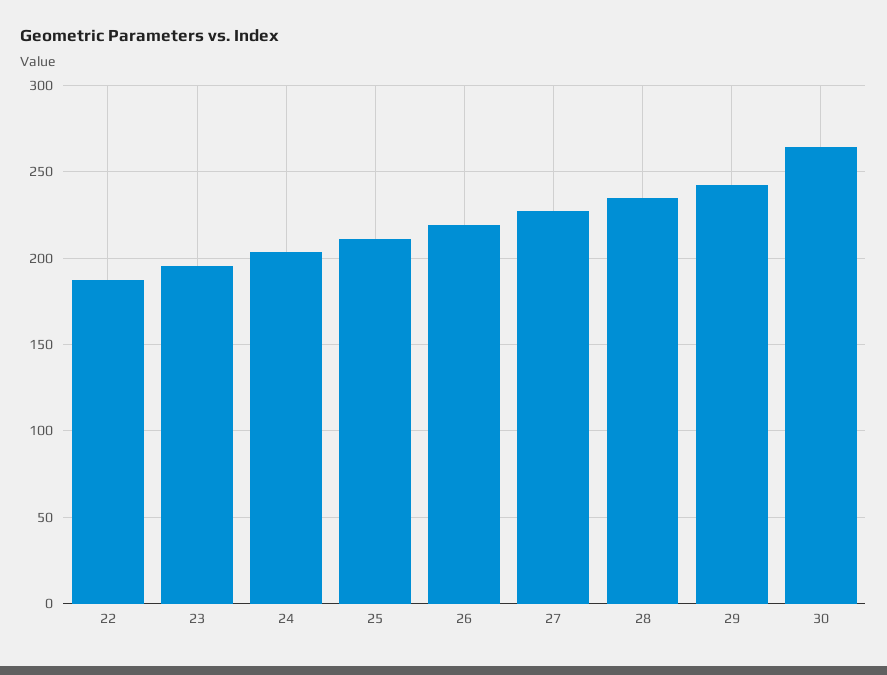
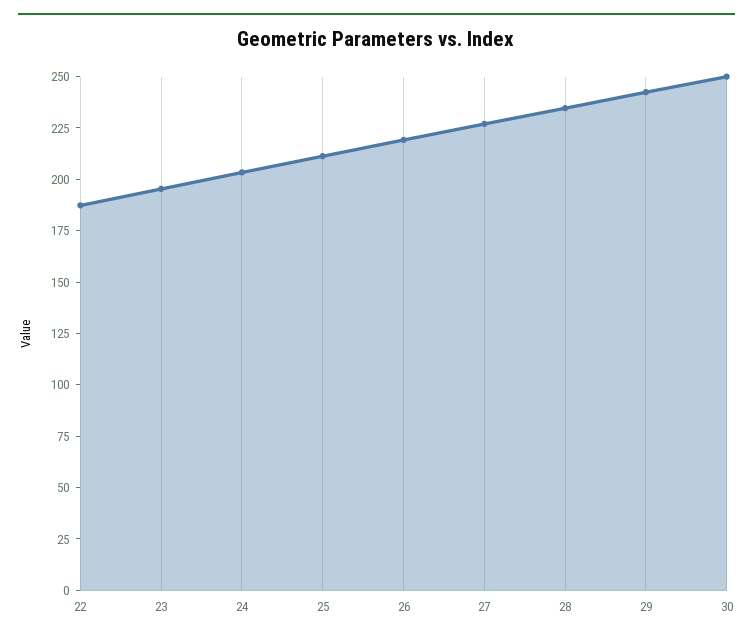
  {
    "22": 185,
    "23": 195,
    "24": 205,
    "25": 210,
    "26": 220,
    "27": 225,
    "28": 235,
    "29": 240,
-   "30": 265
+   "30": 250
  }

